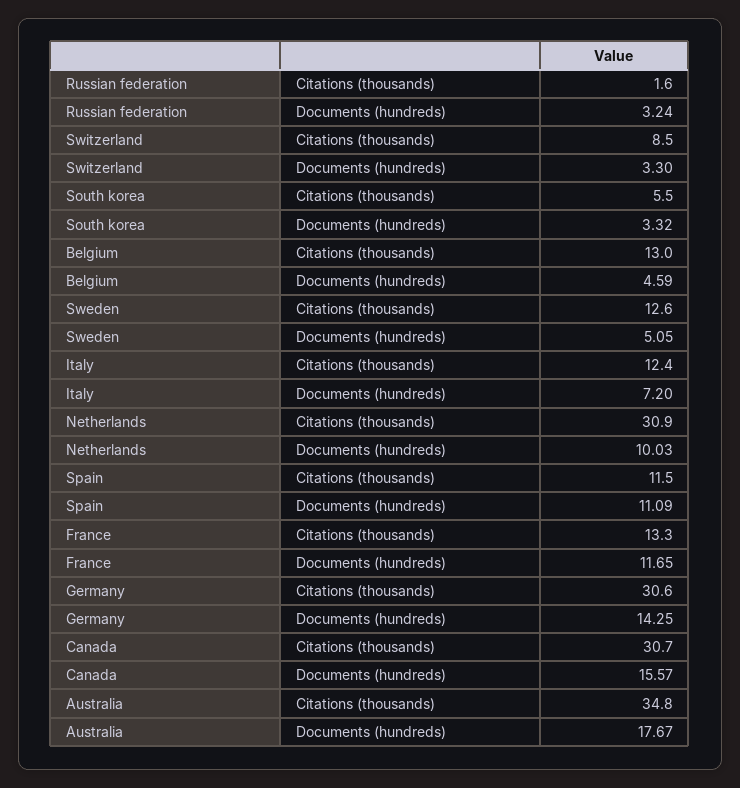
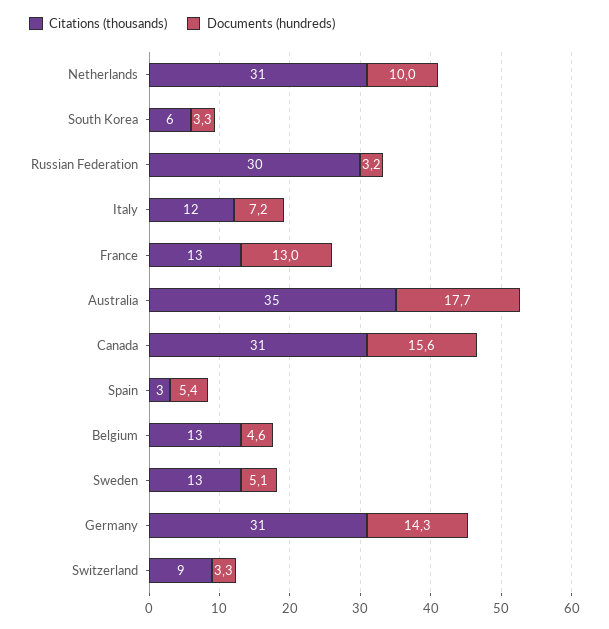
  {
    "Citations (thousands)": {
-     "Russian federation": 1.6,
+     "Russian federation": 30,
      "Switzerland": 8.5,
      "South korea": 5.5,
      "Belgium": 13,
      "Sweden": 12.6,
      "Italy": 12.4,
      "Netherlands": 30.9,
-     "Spain": 11.5,
+     "Spain": 3,
      "France": 13.3,
      "Germany": 30.6,
      "Canada": 30.7,
      "Australia": 34.8
    },
    "Documents (hundreds)": {
      "Russian federation": 3.24,
      "Switzerland": 3.3,
      "South korea": 3.32,
      "Belgium": 4.59,
      "Sweden": 5.05,
      "Italy": 7.2,
      "Netherlands": 10.03,
-     "Spain": 11.09,
+     "Spain": 5.4,
-     "France": 11.65,
+     "France": 13,
      "Germany": 14.25,
      "Canada": 15.57,
      "Australia": 17.67
    }
  }

